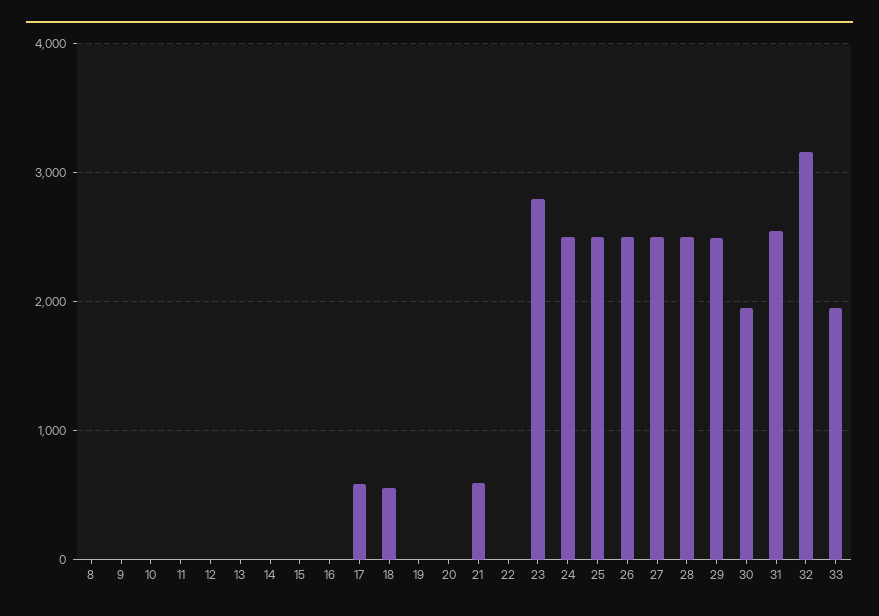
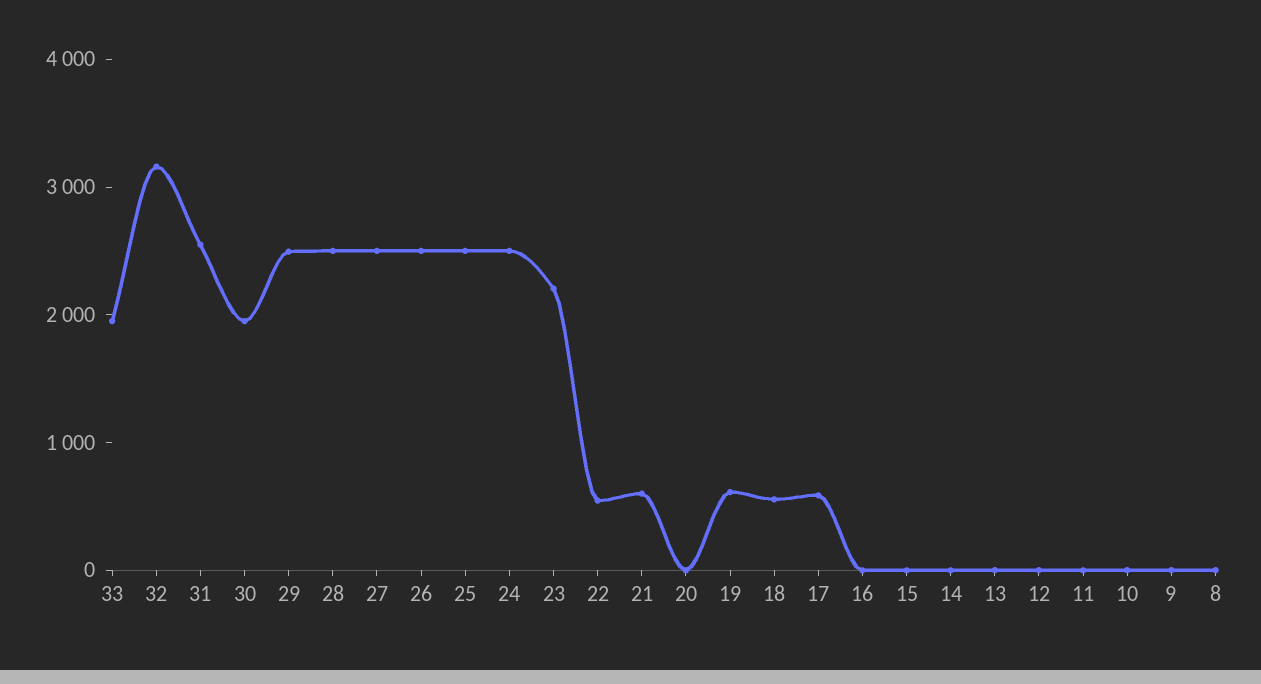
  {
    "8": 0,
    "9": 0,
    "10": 0,
    "11": 0,
    "12": 0,
    "13": 0,
    "14": 0,
    "15": 0,
    "16": 0,
    "17": 600,
    "18": 600,
-   "19": 0,
+   "19": 600,
    "20": 0,
    "21": 600,
-   "22": 0,
+   "22": 600,
-   "23": 2800,
+   "23": 2200,
    "24": 2500,
    "25": 2500,
    "26": 2500,
    "27": 2500,
    "28": 2500,
    "29": 2500,
    "30": 2000,
    "31": 2600,
    "32": 3200,
    "33": 2000
  }

